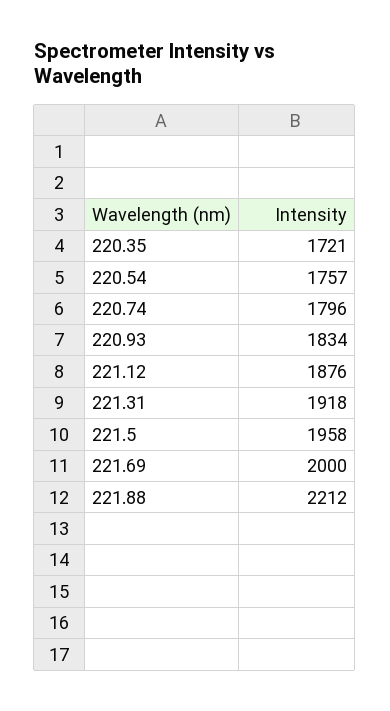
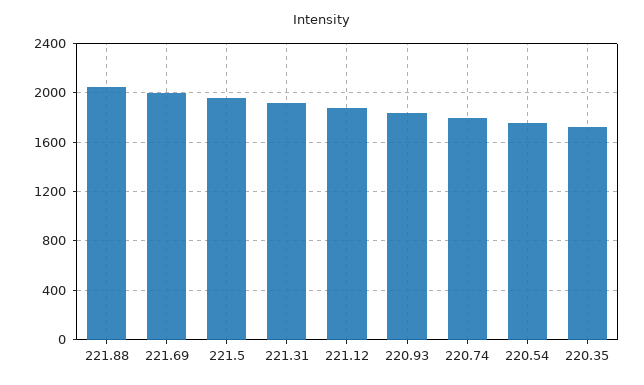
  {
    "220.35": 1721,
    "220.54": 1757,
    "220.74": 1796,
    "220.93": 1834,
    "221.12": 1876,
    "221.31": 1918,
    "221.5": 1958,
    "221.69": 2000,
-   "221.88": 2212
+   "221.88": 2050
  }

